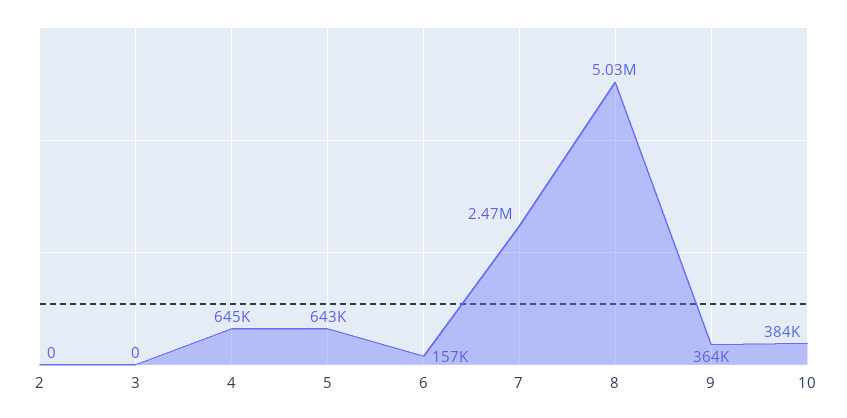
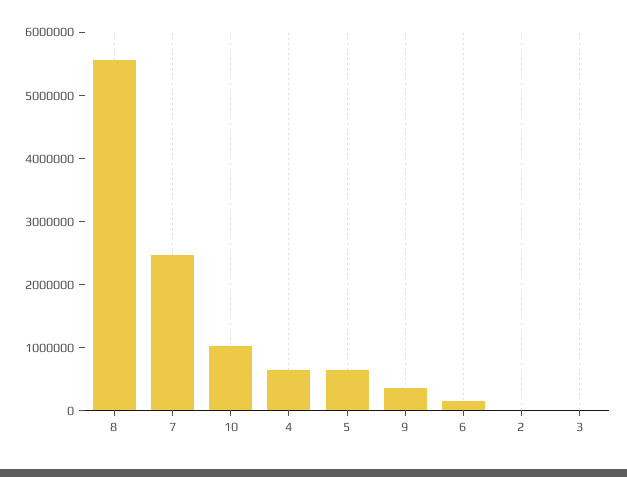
  {
    "2": 0,
    "3": 0,
    "4": 645000,
    "5": 643000,
    "6": 157000,
    "7": 2470000,
-   "8": 5030000,
+   "8": 5600000,
    "9": 364000,
-   "10": 384000
+   "10": 1000000
  }

